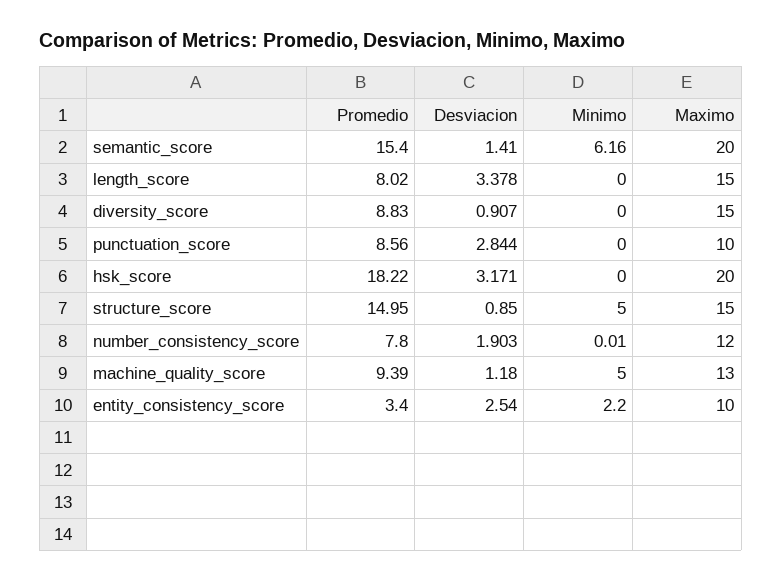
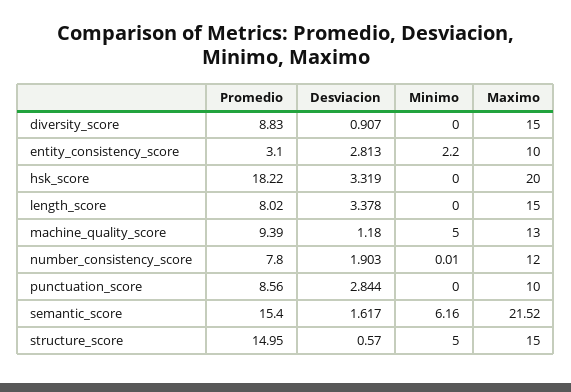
  {
    "Promedio": {
      "semantic_score": 15.4,
      "length_score": 8.02,
      "diversity_score": 8.83,
      "punctuation_score": 8.56,
      "hsk_score": 18.22,
      "structure_score": 14.95,
      "number_consistency_score": 7.8,
      "machine_quality_score": 9.39,
-     "entity_consistency_score": 3.4
+     "entity_consistency_score": 3.1
    },
    "Desviacion": {
-     "semantic_score": 1.41,
+     "semantic_score": 1.617,
      "length_score": 3.378,
      "diversity_score": 0.907,
      "punctuation_score": 2.844,
-     "hsk_score": 3.171,
+     "hsk_score": 3.319,
-     "structure_score": 0.85,
+     "structure_score": 0.57,
      "number_consistency_score": 1.903,
      "machine_quality_score": 1.18,
-     "entity_consistency_score": 2.54
+     "entity_consistency_score": 2.813
    },
    "Minimo": {
      "semantic_score": 6.16,
      "length_score": 0,
      "diversity_score": 0,
      "punctuation_score": 0,
      "hsk_score": 0,
      "structure_score": 5,
      "number_consistency_score": 0.01,
      "machine_quality_score": 5,
      "entity_consistency_score": 2.2
    },
    "Maximo": {
-     "semantic_score": 20,
+     "semantic_score": 21.52,
      "length_score": 15,
      "diversity_score": 15,
      "punctuation_score": 10,
      "hsk_score": 20,
      "structure_score": 15,
      "number_consistency_score": 12,
      "machine_quality_score": 13,
      "entity_consistency_score": 10
    }
  }

